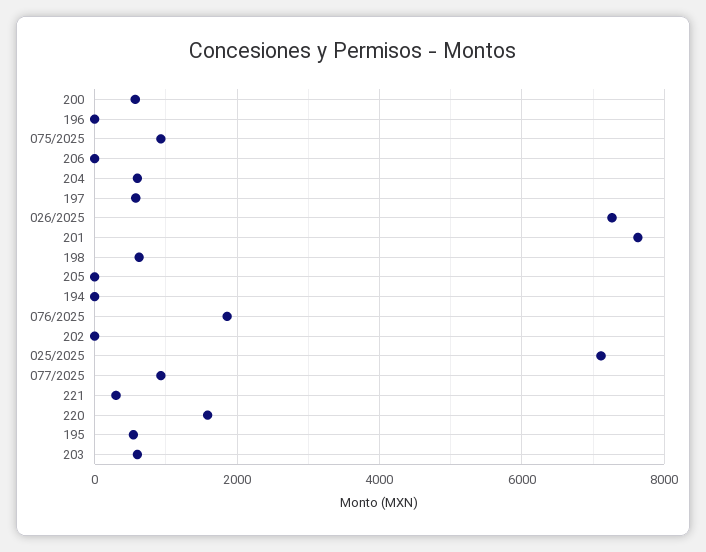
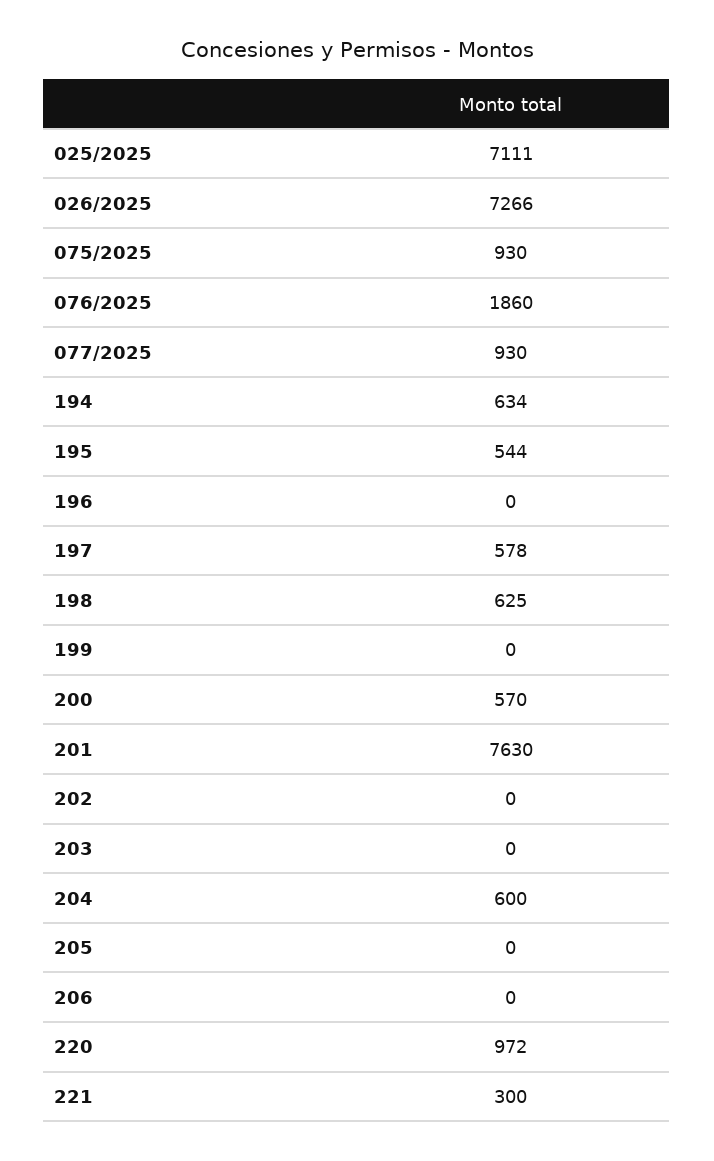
  {
    "200": 570,
    "196": 0,
    "075/2025": 930,
    "206": 0,
    "204": 600,
    "197": 578,
    "026/2025": 7266,
    "201": 7630,
    "198": 625,
    "205": 0,
-   "194": 0,
+   "194": 634,
    "076/2025": 1860,
    "202": 0,
    "025/2025": 7111,
    "077/2025": 930,
    "221": 300,
-   "220": 1600,
+   "220": 972,
    "195": 544,
-   "203": 600
+   "203": 0,
+   "199": 0
  }

